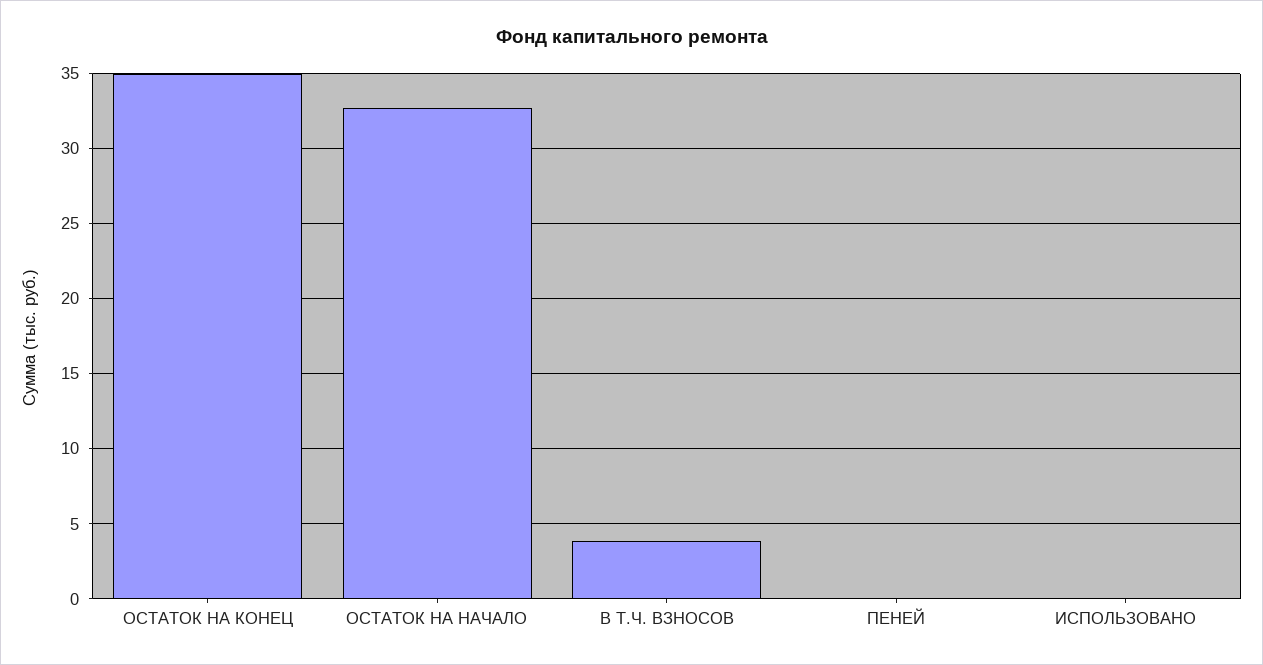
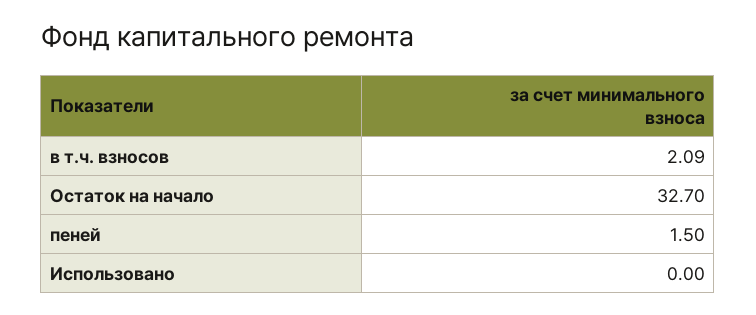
  {
-   "ОСТАТОК НА КОНЕЦ": 35,
    "ОСТАТОК НА НАЧАЛО": 32.7,
-   "В Т.Ч. ВЗНОСОВ": 4,
+   "В Т.Ч. ВЗНОСОВ": 2.09,
-   "ПЕНЕЙ": 0,
+   "ПЕНЕЙ": 1.5,
    "ИСПОЛЬЗОВАНО": 0
  }

